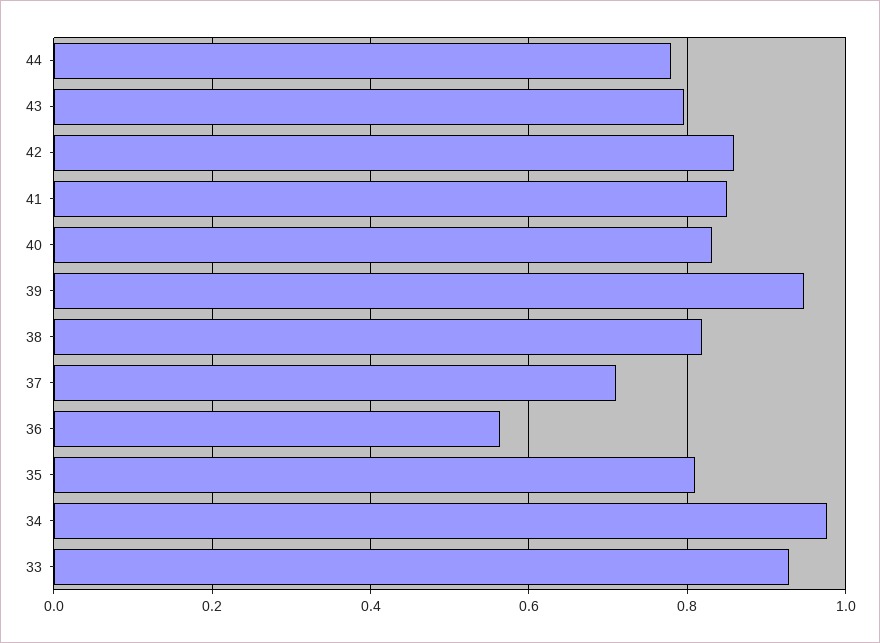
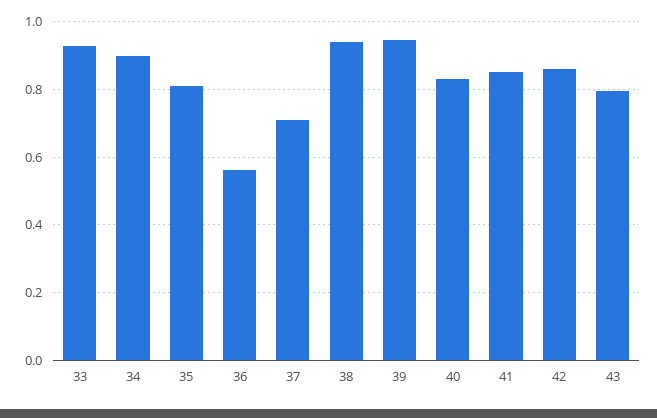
  {
-   "44": 0.78,
    "43": 0.8,
    "42": 0.86,
    "41": 0.86,
    "40": 0.84,
    "39": 0.94,
-   "38": 0.82,
+   "38": 0.94,
    "37": 0.72,
    "36": 0.56,
    "35": 0.8,
-   "34": 0.98,
+   "34": 0.9,
    "33": 0.92
  }

